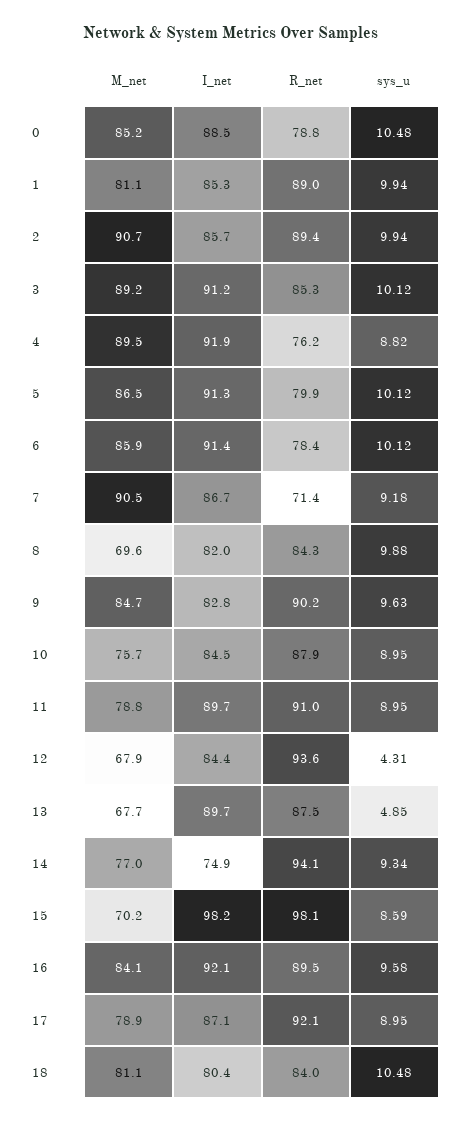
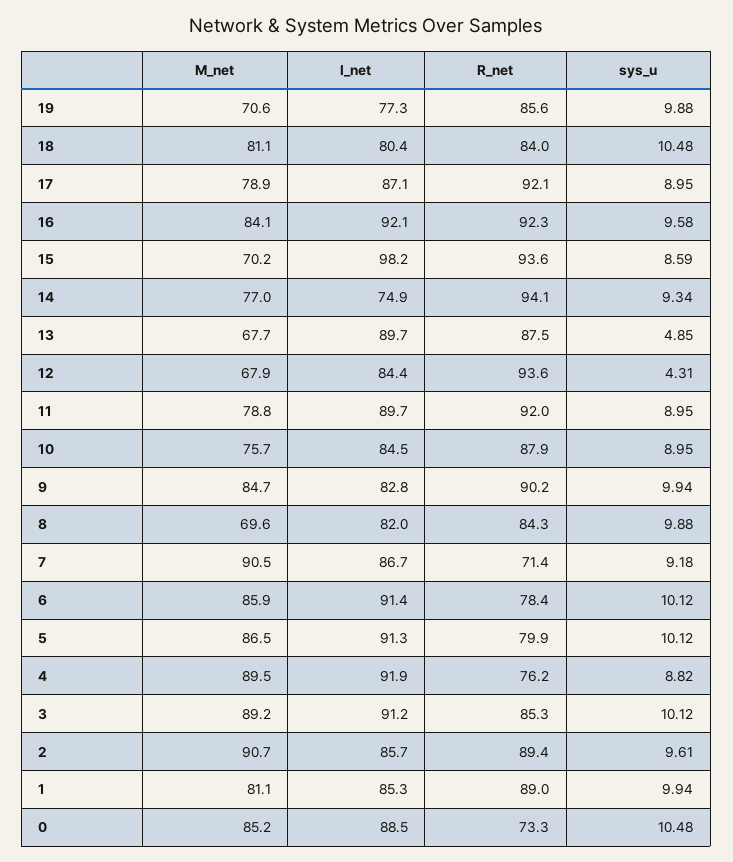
  {
    "M_net": {
      "0": 85.2,
      "1": 81.1,
      "2": 90.7,
      "3": 89.2,
      "4": 89.5,
      "5": 86.5,
      "6": 85.9,
      "7": 90.5,
      "8": 69.6,
      "9": 84.7,
      "10": 75.7,
      "11": 78.8,
      "12": 67.9,
      "13": 67.7,
      "14": 77,
      "15": 70.2,
      "16": 84.1,
      "17": 78.9,
-     "18": 81.1
+     "18": 81.1,
+     "19": 70.6
    },
    "I_net": {
      "0": 88.5,
      "1": 85.3,
      "2": 85.7,
      "3": 91.2,
      "4": 91.9,
      "5": 91.3,
      "6": 91.4,
      "7": 86.7,
      "8": 82,
      "9": 82.8,
      "10": 84.5,
      "11": 89.7,
      "12": 84.4,
      "13": 89.7,
      "14": 74.9,
      "15": 98.2,
      "16": 92.1,
      "17": 87.1,
-     "18": 80.4
+     "18": 80.4,
+     "19": 77.3
    },
    "R_net": {
-     "0": 78.8,
+     "0": 73.3,
      "1": 89,
      "2": 89.4,
      "3": 85.3,
      "4": 76.2,
      "5": 79.9,
      "6": 78.4,
      "7": 71.4,
      "8": 84.3,
      "9": 90.2,
      "10": 87.9,
-     "11": 91,
+     "11": 92,
      "12": 93.6,
      "13": 87.5,
      "14": 94.1,
-     "15": 98.1,
+     "15": 93.6,
-     "16": 89.5,
+     "16": 92.3,
      "17": 92.1,
-     "18": 84
+     "18": 84,
+     "19": 85.6
    },
    "sys_u": {
      "0": 10.48,
      "1": 9.94,
-     "2": 9.94,
+     "2": 9.61,
      "3": 10.12,
      "4": 8.82,
      "5": 10.12,
      "6": 10.12,
      "7": 9.18,
      "8": 9.88,
-     "9": 9.63,
+     "9": 9.94,
      "10": 8.95,
      "11": 8.95,
      "12": 4.31,
      "13": 4.85,
      "14": 9.34,
      "15": 8.59,
      "16": 9.58,
      "17": 8.95,
-     "18": 10.48
+     "18": 10.48,
+     "19": 9.88
    }
  }

